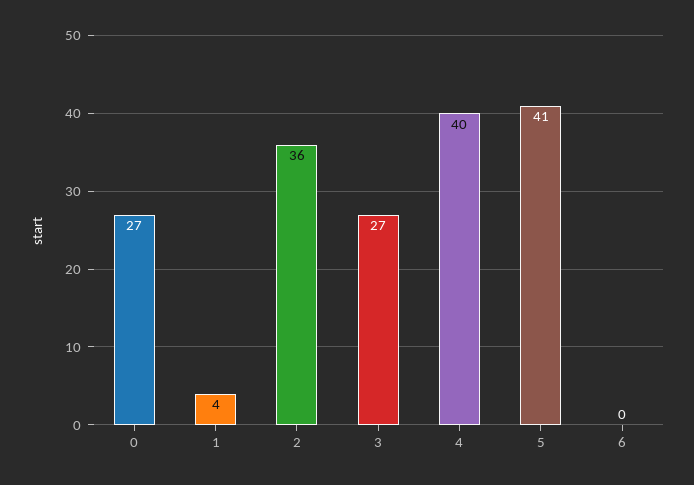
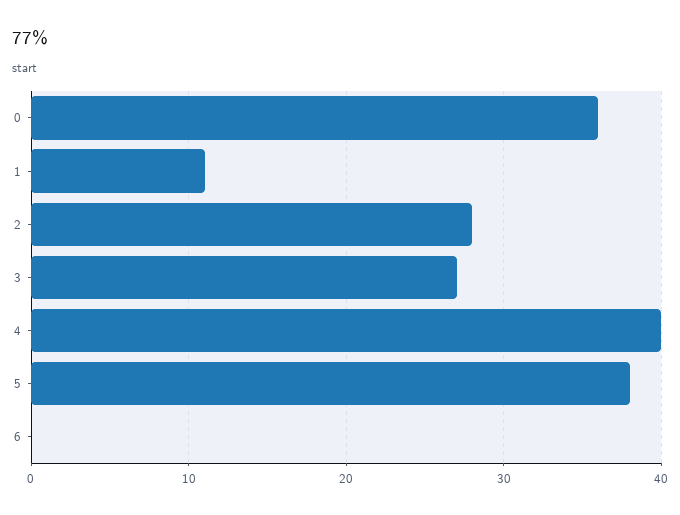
  {
-   "0": 27,
+   "0": 36,
-   "1": 4,
+   "1": 11,
-   "2": 36,
+   "2": 28,
    "3": 27,
    "4": 40,
-   "5": 41,
+   "5": 38,
    "6": 0
  }

